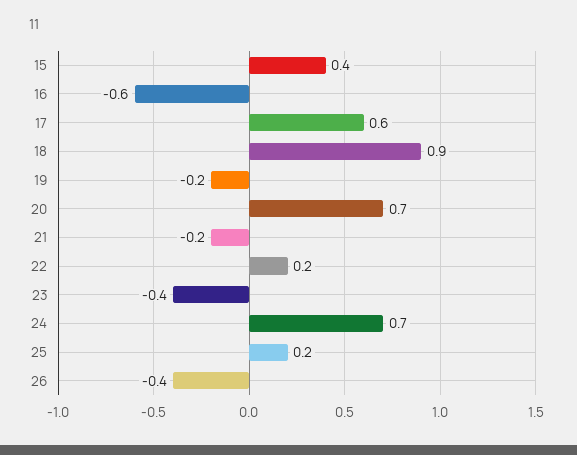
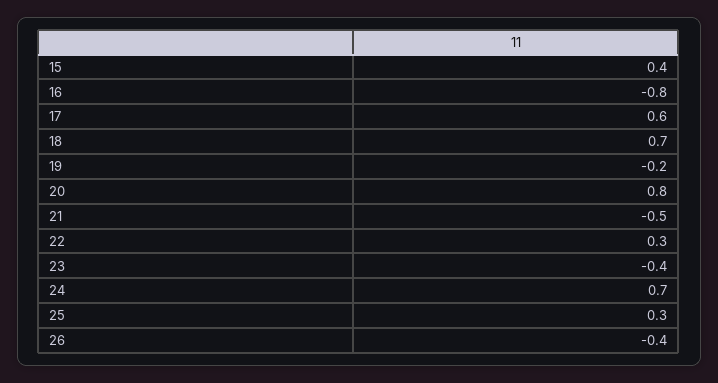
  {
    "15": 0.4,
-   "16": -0.6,
+   "16": -0.8,
    "17": 0.6,
-   "18": 0.9,
+   "18": 0.7,
    "19": -0.2,
-   "20": 0.7,
+   "20": 0.8,
-   "21": -0.2,
+   "21": -0.5,
-   "22": 0.2,
+   "22": 0.3,
    "23": -0.4,
    "24": 0.7,
-   "25": 0.2,
+   "25": 0.3,
    "26": -0.4
  }

